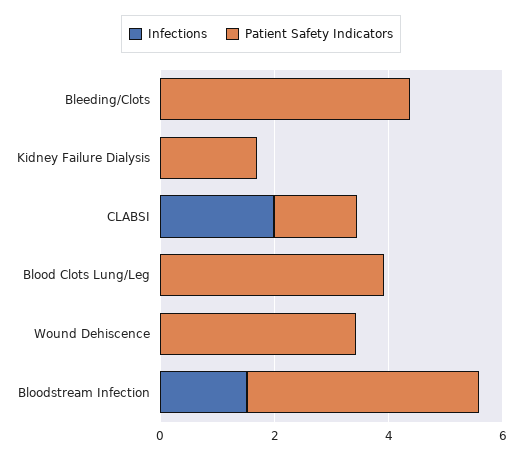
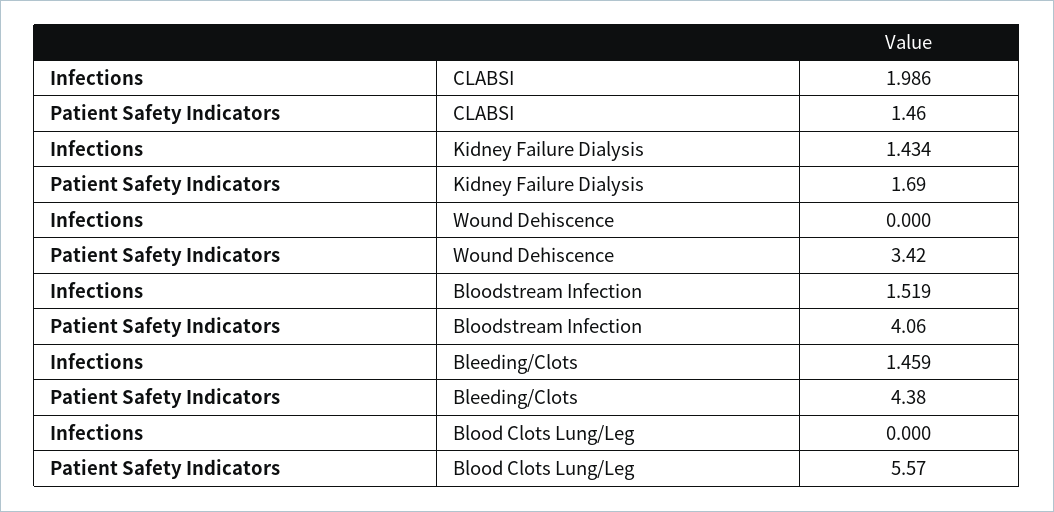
  {
    "Infections": {
-     "Bleeding/Clots": 0,
+     "Bleeding/Clots": 1.459,
-     "Kidney Failure Dialysis": 0,
+     "Kidney Failure Dialysis": 1.434,
      "CLABSI": 1.986,
      "Blood Clots Lung/Leg": 0,
      "Wound Dehiscence": 0,
      "Bloodstream Infection": 1.519
    },
    "Patient Safety Indicators": {
      "Bleeding/Clots": 4.38,
      "Kidney Failure Dialysis": 1.69,
      "CLABSI": 1.46,
-     "Blood Clots Lung/Leg": 4,
+     "Blood Clots Lung/Leg": 5.57,
      "Wound Dehiscence": 3.42,
      "Bloodstream Infection": 4.06
    }
  }

